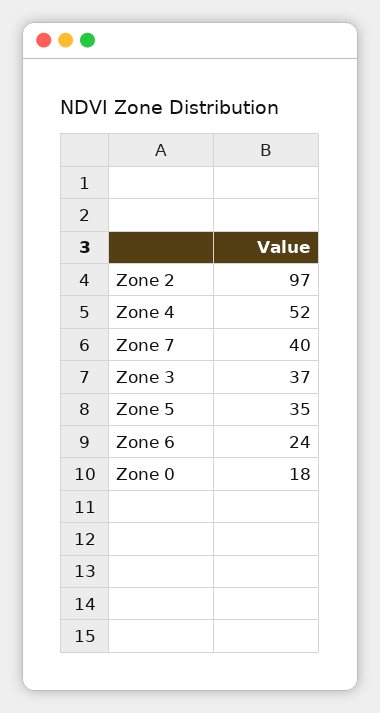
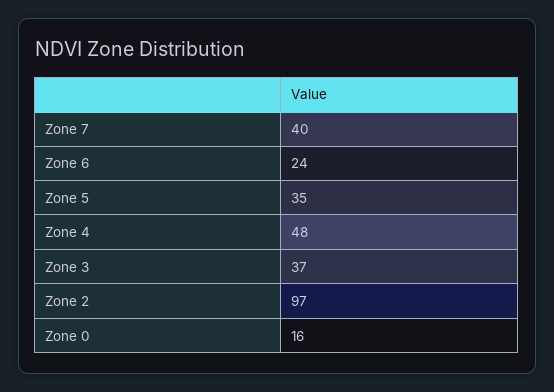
  {
    "Zone 2": 97,
-   "Zone 4": 52,
+   "Zone 4": 48,
    "Zone 7": 40,
    "Zone 3": 37,
    "Zone 5": 35,
    "Zone 6": 24,
-   "Zone 0": 18
+   "Zone 0": 16
  }

